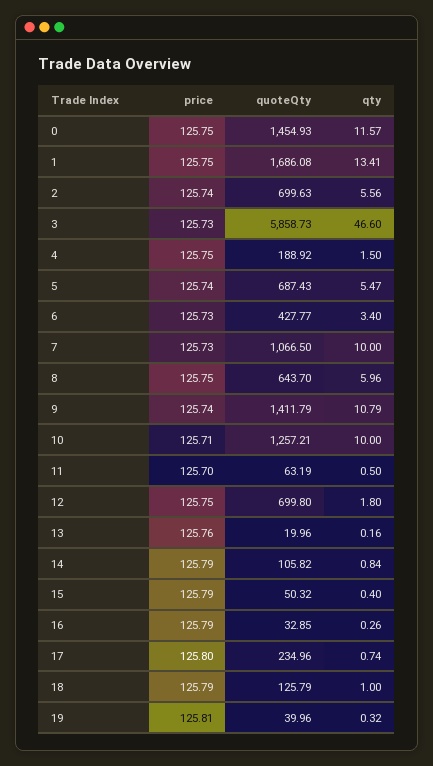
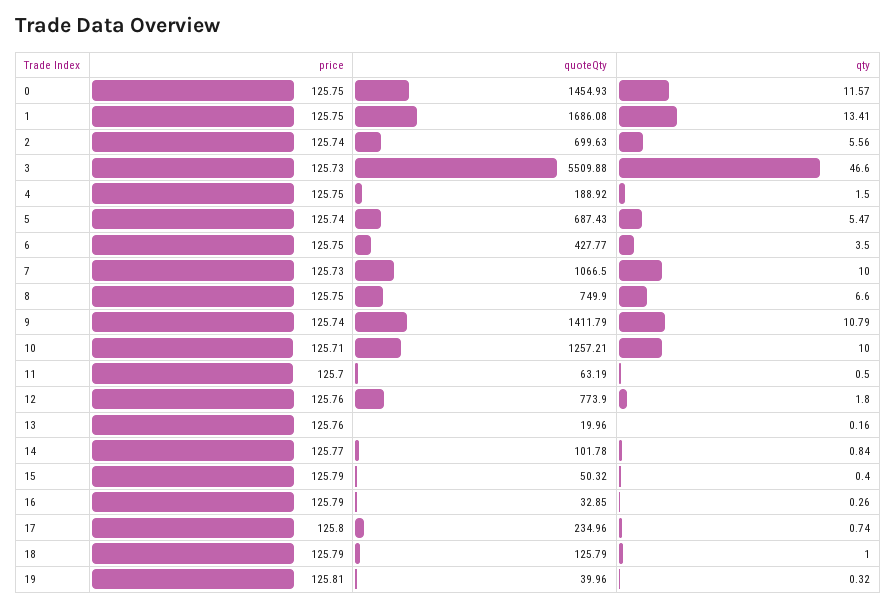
  {
    "price": {
      "0": 125.75,
      "1": 125.75,
      "2": 125.74,
      "3": 125.73,
      "4": 125.75,
      "5": 125.74,
-     "6": 125.73,
+     "6": 125.75,
      "7": 125.73,
      "8": 125.75,
      "9": 125.74,
      "10": 125.71,
      "11": 125.7,
-     "12": 125.75,
+     "12": 125.76,
      "13": 125.76,
-     "14": 125.79,
+     "14": 125.77,
      "15": 125.79,
      "16": 125.79,
      "17": 125.8,
      "18": 125.79,
      "19": 125.81
    },
    "quoteQty": {
      "0": 1454.93,
      "1": 1686.08,
      "2": 699.63,
-     "3": 5858.73,
+     "3": 5509.88,
      "4": 188.92,
      "5": 687.43,
      "6": 427.77,
      "7": 1066.5,
-     "8": 643.7,
+     "8": 749.9,
      "9": 1411.79,
      "10": 1257.21,
      "11": 63.19,
-     "12": 699.8,
+     "12": 773.9,
      "13": 19.96,
-     "14": 105.82,
+     "14": 101.78,
      "15": 50.32,
      "16": 32.85,
      "17": 234.96,
      "18": 125.79,
      "19": 39.96
    },
    "qty": {
      "0": 11.57,
      "1": 13.41,
      "2": 5.56,
      "3": 46.6,
      "4": 1.5,
      "5": 5.47,
-     "6": 3.4,
+     "6": 3.5,
      "7": 10,
-     "8": 5.96,
+     "8": 6.6,
      "9": 10.79,
      "10": 10,
      "11": 0.5,
      "12": 1.8,
      "13": 0.16,
      "14": 0.84,
      "15": 0.4,
      "16": 0.26,
      "17": 0.74,
      "18": 1,
      "19": 0.32
    }
  }

